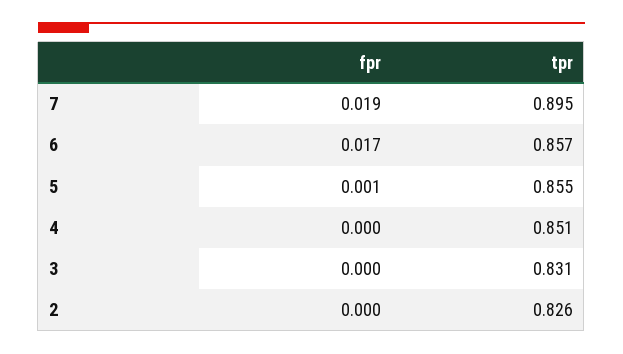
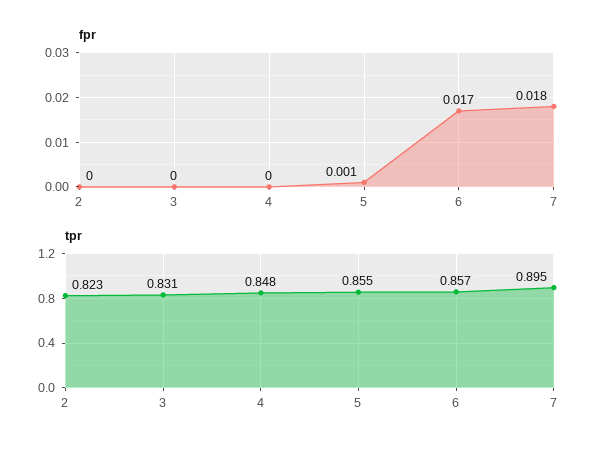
  {
    "fpr": {
-     "7": 0.019,
+     "7": 0.018,
      "6": 0.017,
      "5": 0.001,
      "4": 0,
      "3": 0,
      "2": 0
    },
    "tpr": {
      "7": 0.895,
      "6": 0.857,
      "5": 0.855,
-     "4": 0.851,
+     "4": 0.848,
      "3": 0.831,
-     "2": 0.826
+     "2": 0.823
    }
  }

